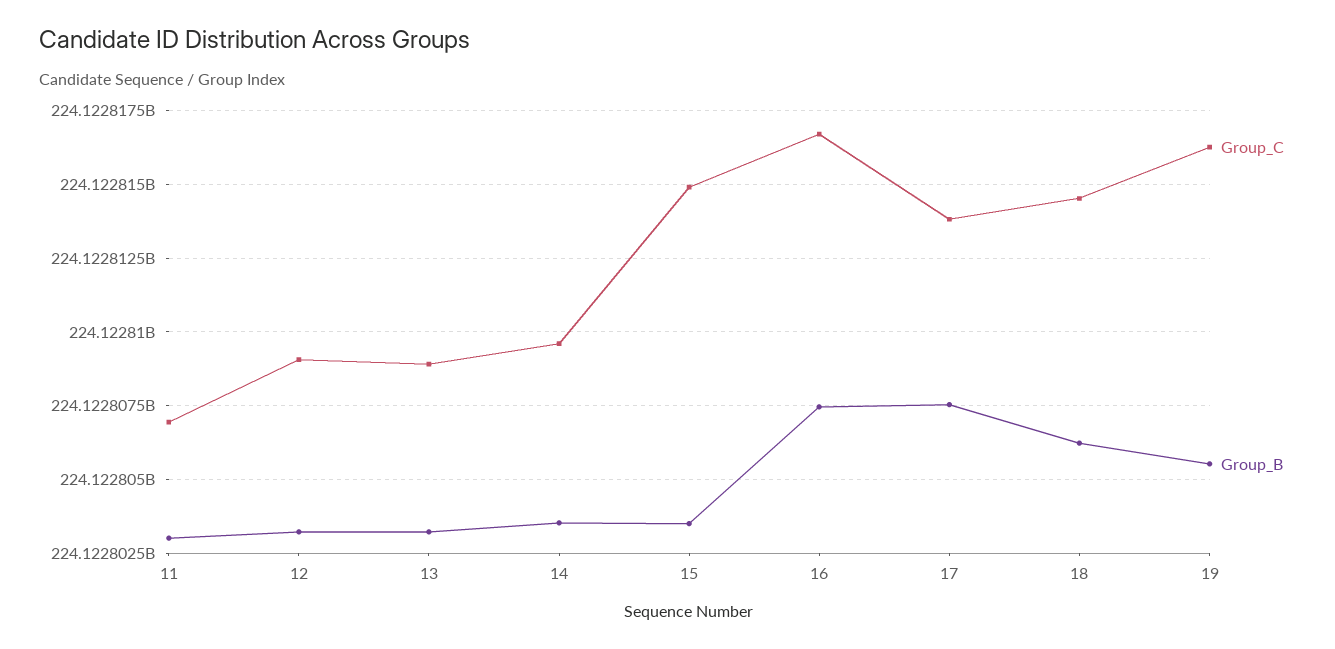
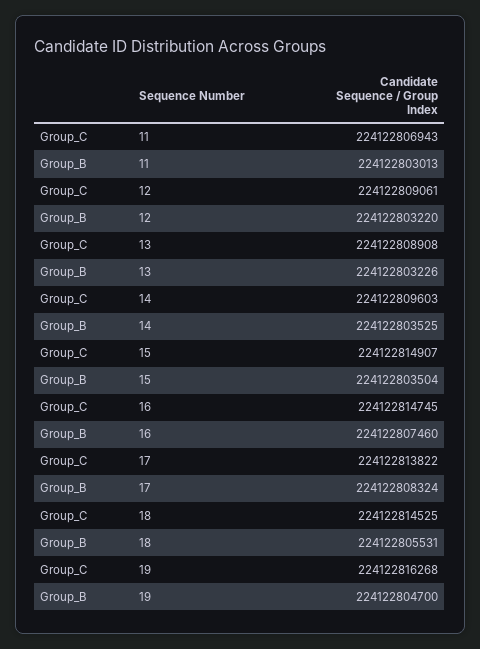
  {
    "Group_C": {
      "11": 224122806943,
      "12": 224122809061,
      "13": 224122808908,
      "14": 224122809603,
      "15": 224122814907,
-     "16": 224122816750,
+     "16": 224122814745,
      "17": 224122813822,
      "18": 224122814525,
      "19": 224122816268
    },
    "Group_B": {
      "11": 224122803013,
      "12": 224122803220,
      "13": 224122803226,
      "14": 224122803525,
      "15": 224122803504,
      "16": 224122807460,
-     "17": 224122807500,
+     "17": 224122808324,
-     "18": 224122806250,
+     "18": 224122805531,
-     "19": 224122805500
+     "19": 224122804700
    }
  }

